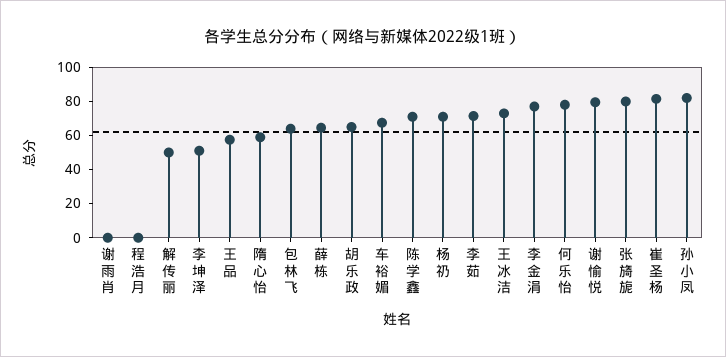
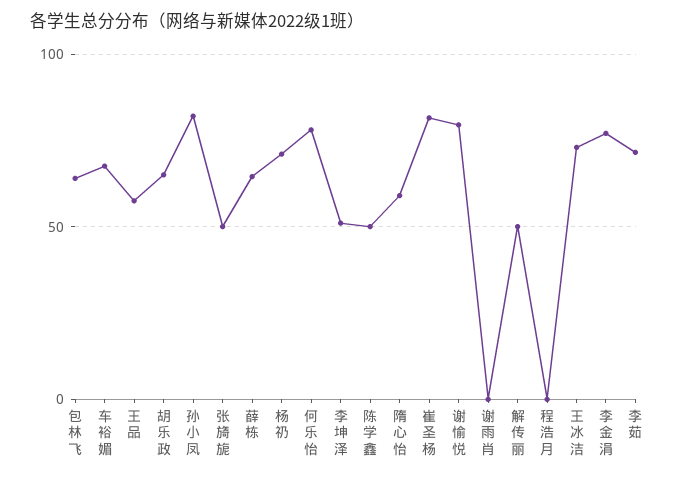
  {
    "谢雨肖": 0,
    "程浩月": 0,
    "解传丽": 50,
    "李坤泽": 50,
    "王品": 60,
    "隋心怡": 60,
    "包林飞": 65,
    "薛栋": 65,
    "胡乐政": 65,
    "车裕媚": 70,
-   "陈学鑫": 70,
+   "陈学鑫": 50,
    "杨礽": 70,
    "李茹": 70,
    "王冰洁": 75,
    "李金涓": 75,
    "何乐怡": 80,
    "谢愉悦": 80,
-   "张旖旎": 80,
+   "张旖旎": 50,
    "崔圣杨": 80,
    "孙小凤": 80
  }

